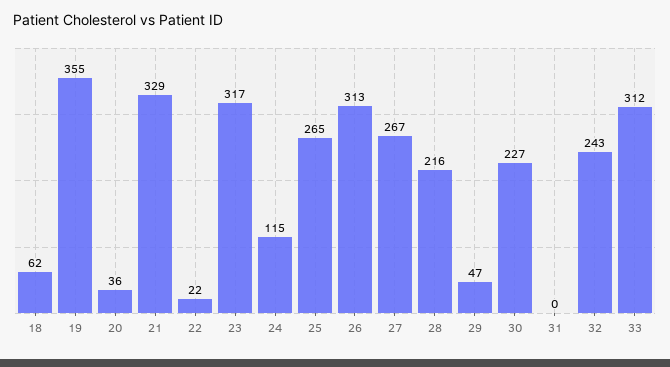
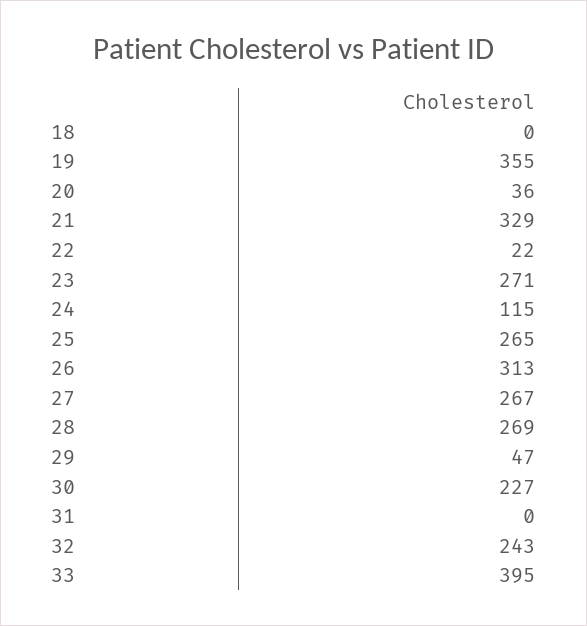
  {
-   "18": 62,
+   "18": 0,
    "19": 355,
    "20": 36,
    "21": 329,
    "22": 22,
-   "23": 317,
+   "23": 271,
    "24": 115,
    "25": 265,
    "26": 313,
    "27": 267,
-   "28": 216,
+   "28": 269,
    "29": 47,
    "30": 227,
    "31": 0,
    "32": 243,
-   "33": 312
+   "33": 395
  }

